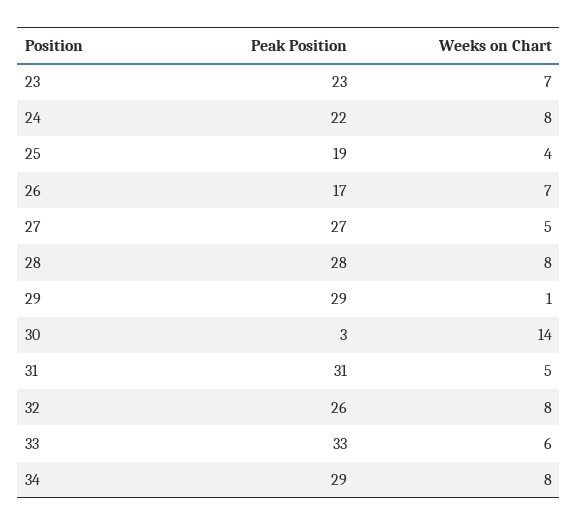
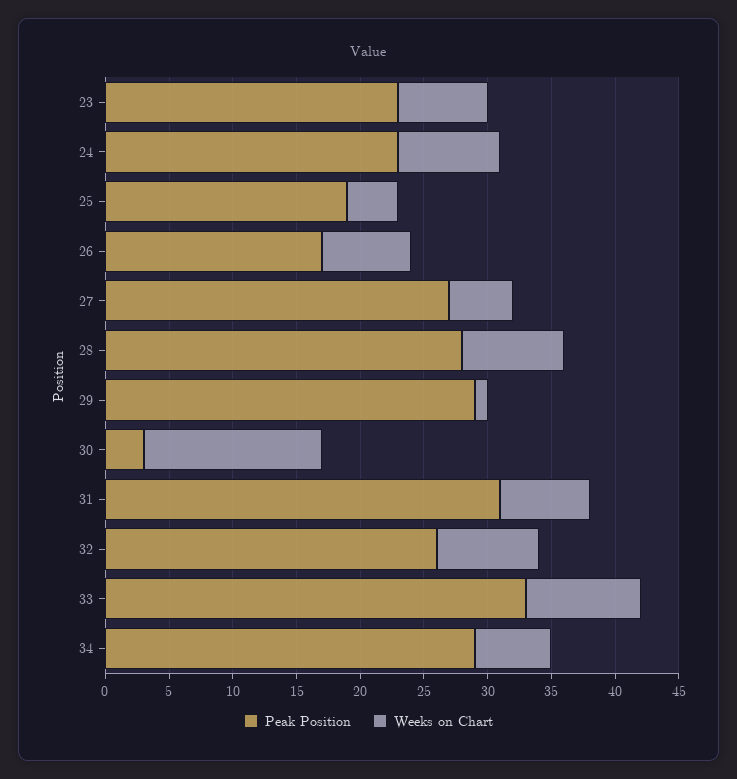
  {
    "Peak Position": {
      "23": 23,
-     "24": 22,
+     "24": 23,
      "25": 19,
      "26": 17,
      "27": 27,
      "28": 28,
      "29": 29,
      "30": 3,
      "31": 31,
      "32": 26,
      "33": 33,
      "34": 29
    },
    "Weeks on Chart": {
      "23": 7,
      "24": 8,
      "25": 4,
      "26": 7,
      "27": 5,
      "28": 8,
      "29": 1,
      "30": 14,
-     "31": 5,
+     "31": 7,
      "32": 8,
-     "33": 6,
+     "33": 9,
-     "34": 8
+     "34": 6
    }
  }

